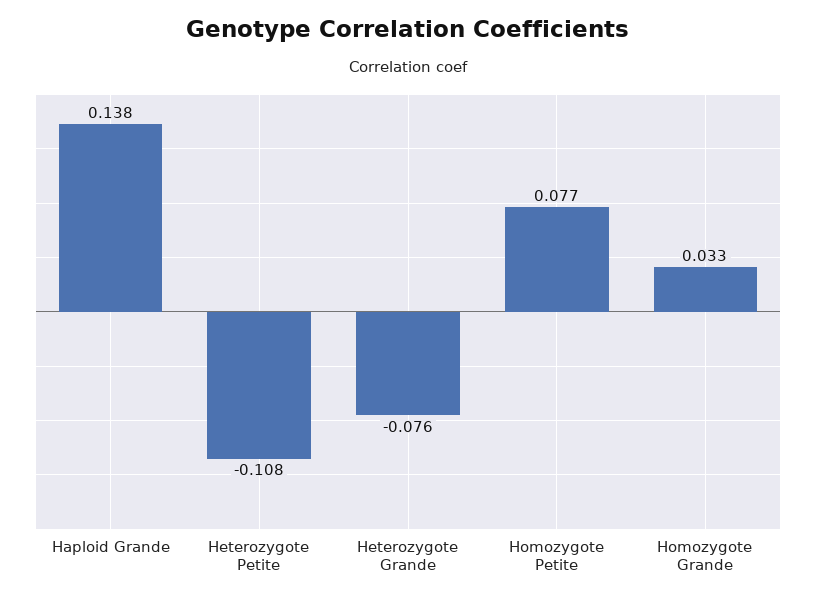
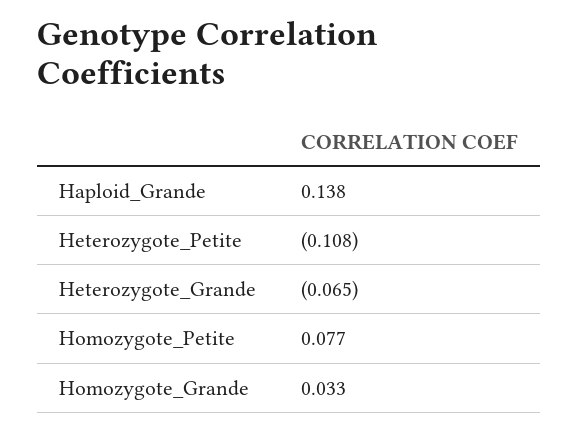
  {
    "Haploid Grande": 0.138,
    "Heterozygote Petite": -0.108,
-   "Heterozygote Grande": -0.076,
+   "Heterozygote Grande": -0.065,
    "Homozygote Petite": 0.077,
    "Homozygote Grande": 0.033
  }

